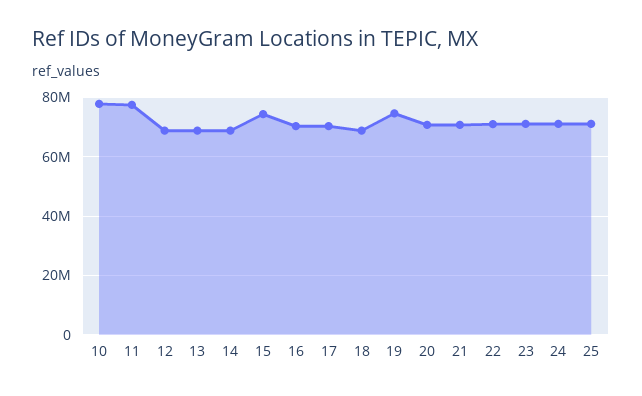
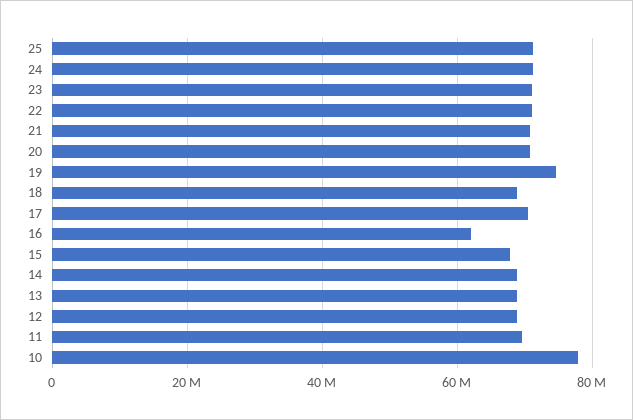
  {
    "10": 78000000,
-   "11": 77500000,
+   "11": 70000000,
    "12": 68000000,
    "13": 68000000,
    "14": 68000000,
-   "15": 75000000,
+   "15": 68000000,
-   "16": 70000000,
+   "16": 62000000,
    "17": 70000000,
    "18": 68000000,
    "19": 74000000,
    "20": 70000000,
    "21": 70000000,
    "22": 72000000,
    "23": 72000000,
    "24": 72000000,
    "25": 72000000
  }

